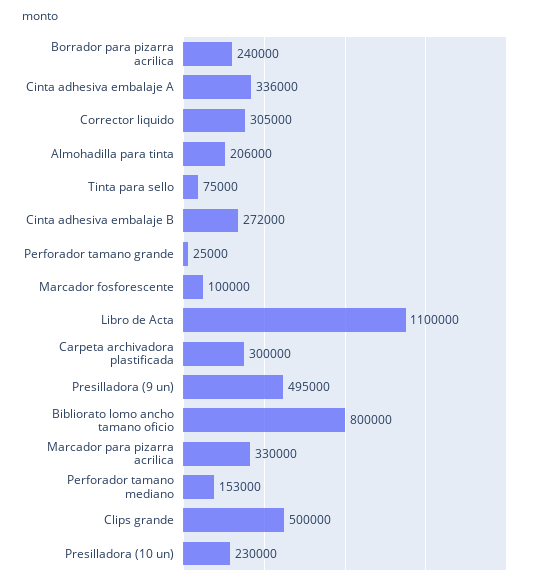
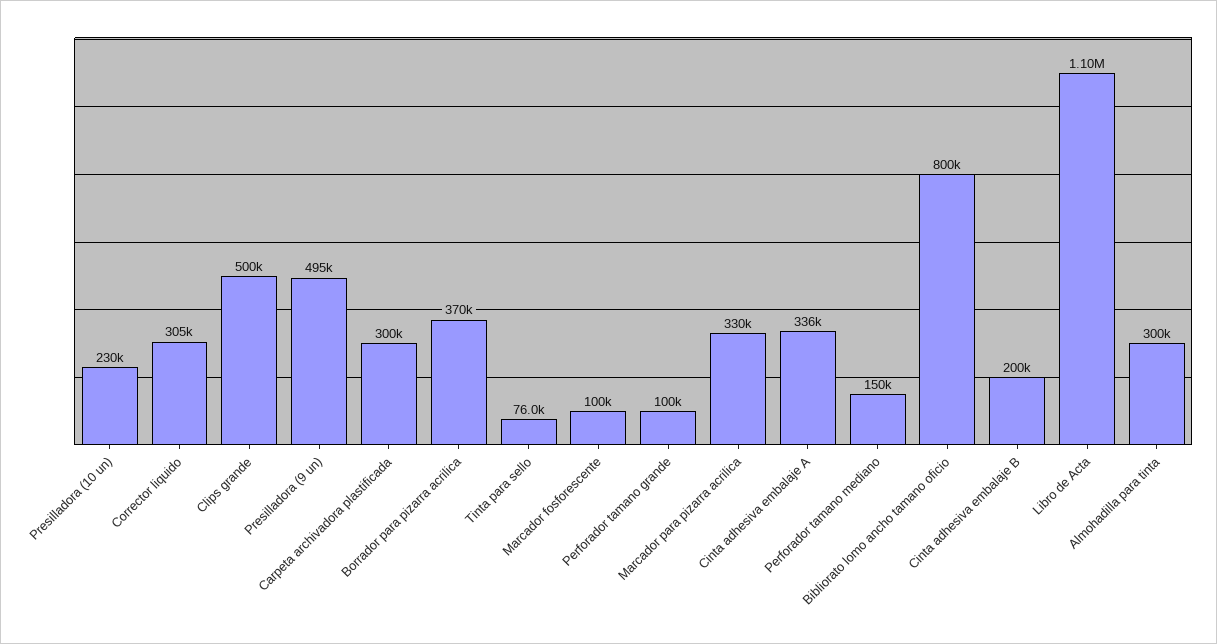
  {
-   "Borrador para pizarra acrilica": 240000,
+   "Borrador para pizarra acrilica": 370000,
    "Cinta adhesiva embalaje A": 336000,
    "Corrector liquido": 305000,
-   "Almohadilla para tinta": 206000,
+   "Almohadilla para tinta": 300000,
-   "Tinta para sello": 75000,
+   "Tinta para sello": 76000,
-   "Cinta adhesiva embalaje B": 272000,
+   "Cinta adhesiva embalaje B": 200000,
-   "Perforador tamano grande": 25000,
+   "Perforador tamano grande": 100000,
    "Marcador fosforescente": 100000,
    "Libro de Acta": 1100000,
    "Carpeta archivadora plastificada": 300000,
    "Presilladora (9 un)": 495000,
    "Bibliorato lomo ancho tamano oficio": 800000,
    "Marcador para pizarra acrilica": 330000,
-   "Perforador tamano mediano": 153000,
+   "Perforador tamano mediano": 150000,
    "Clips grande": 500000,
    "Presilladora (10 un)": 230000
  }

